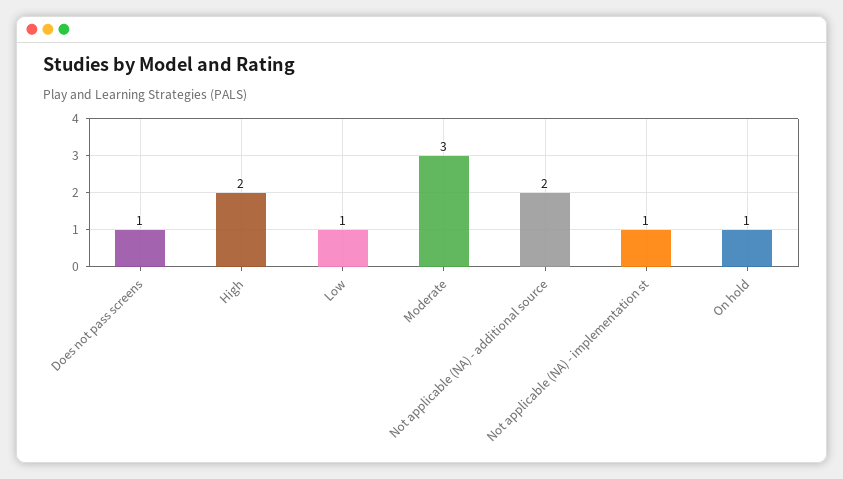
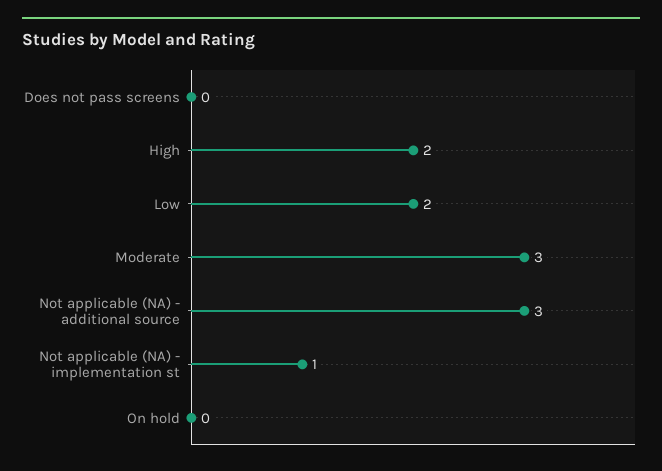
  {
-   "Does not pass screens": 1,
+   "Does not pass screens": 0,
    "High": 2,
-   "Low": 1,
+   "Low": 2,
    "Moderate": 3,
-   "Not applicable (NA) - additional source": 2,
+   "Not applicable (NA) - additional source": 3,
    "Not applicable (NA) - implementation st": 1,
-   "On hold": 1
+   "On hold": 0
  }

